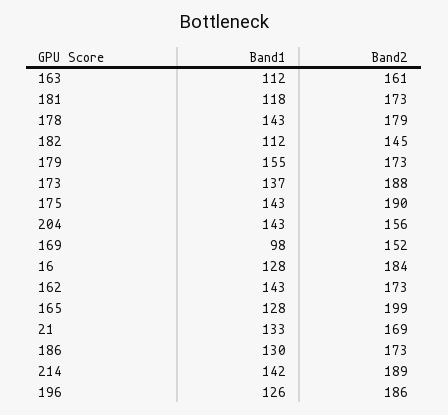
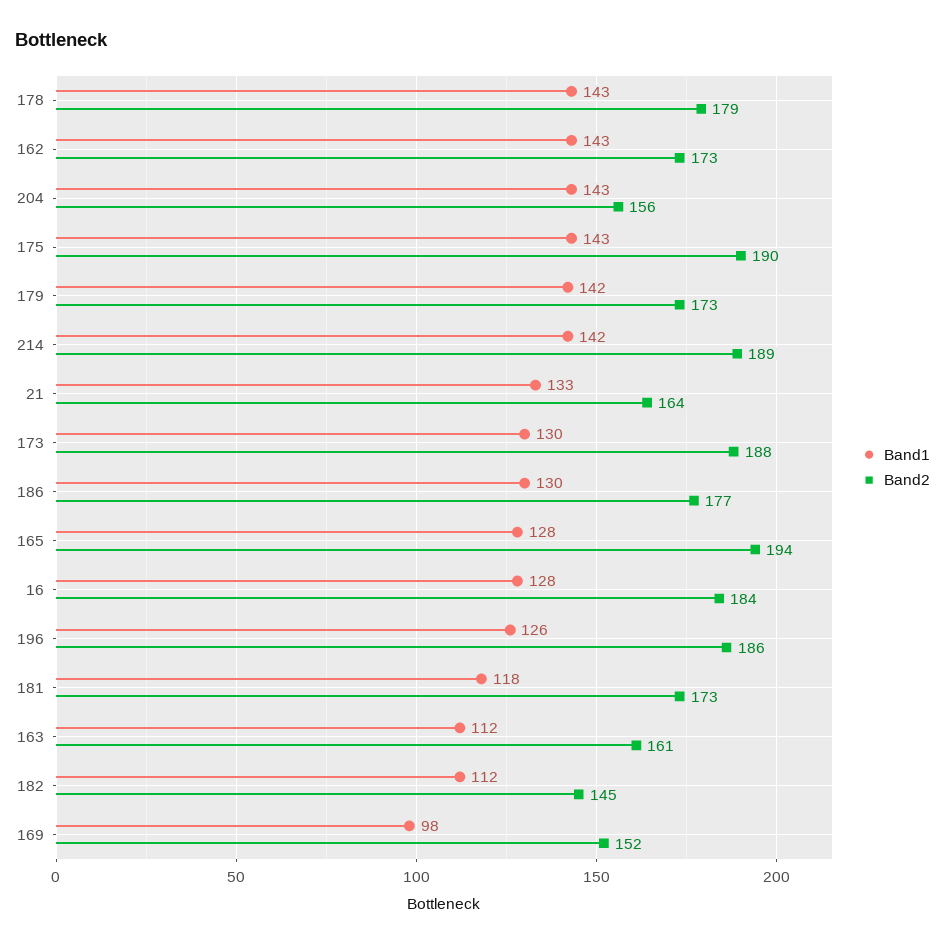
  {
    "Band1": {
      "163": 112,
      "181": 118,
      "178": 143,
      "182": 112,
-     "179": 155,
+     "179": 142,
-     "173": 137,
+     "173": 130,
      "175": 143,
      "204": 143,
      "169": 98,
      "16": 128,
      "162": 143,
      "165": 128,
      "21": 133,
      "186": 130,
      "214": 142,
      "196": 126
    },
    "Band2": {
      "163": 161,
      "181": 173,
      "178": 179,
      "182": 145,
      "179": 173,
      "173": 188,
      "175": 190,
      "204": 156,
      "169": 152,
      "16": 184,
      "162": 173,
-     "165": 199,
+     "165": 194,
-     "21": 169,
+     "21": 164,
-     "186": 173,
+     "186": 177,
      "214": 189,
      "196": 186
    }
  }

